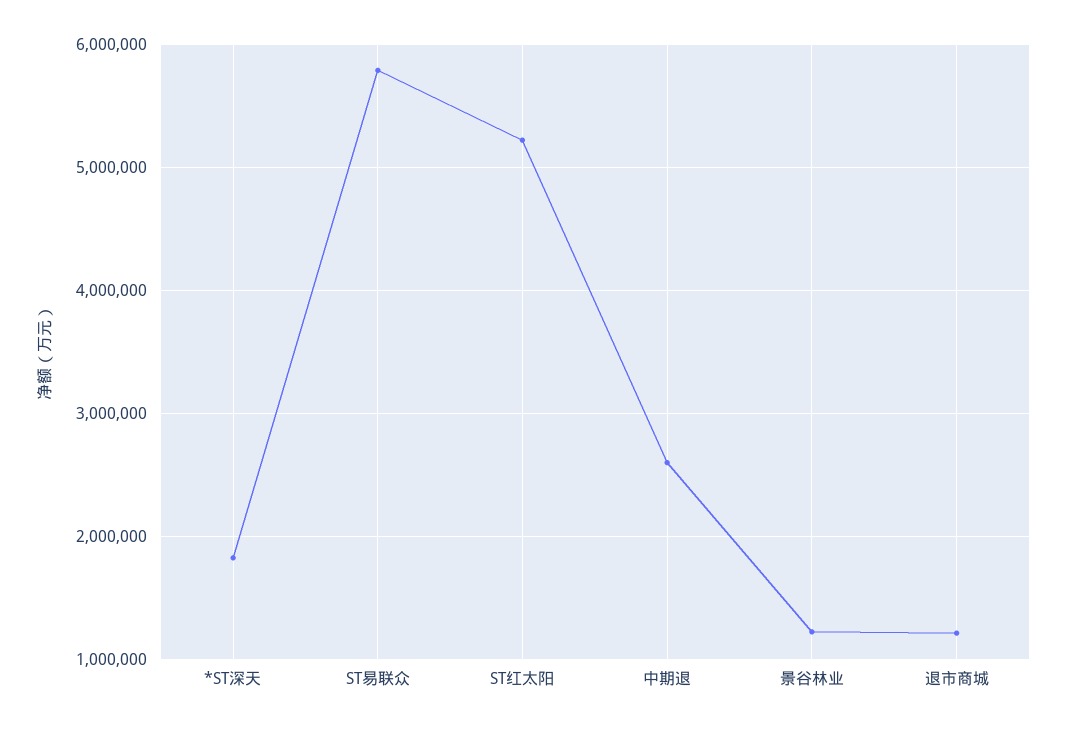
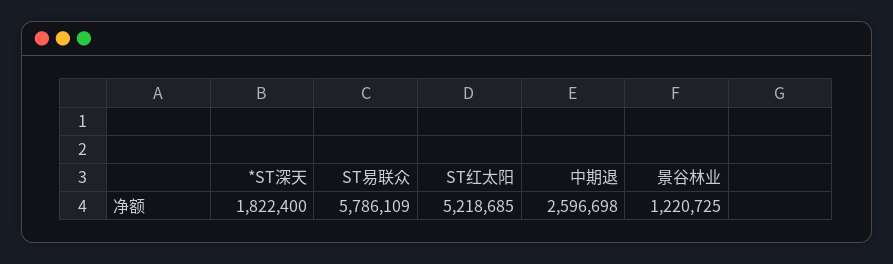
  {
    "*ST深天": 1822400,
    "ST易联众": 5786109,
    "ST红太阳": 5218685,
    "中期退": 2596698,
-   "景谷林业": 1220725,
+   "景谷林业": 1220725
-   "退市商城": 1200000
  }

